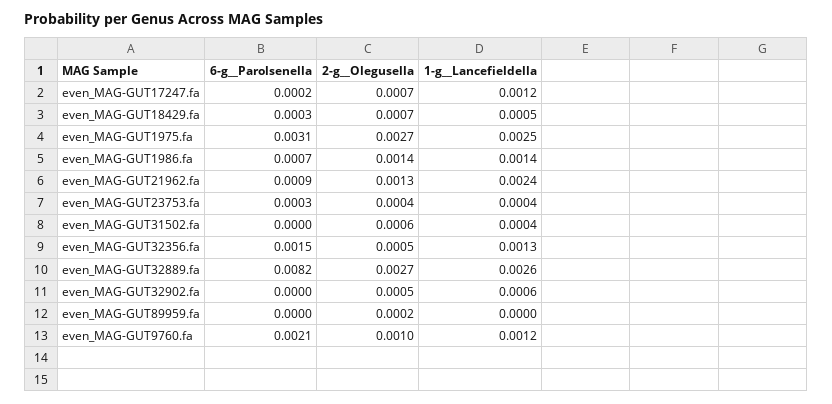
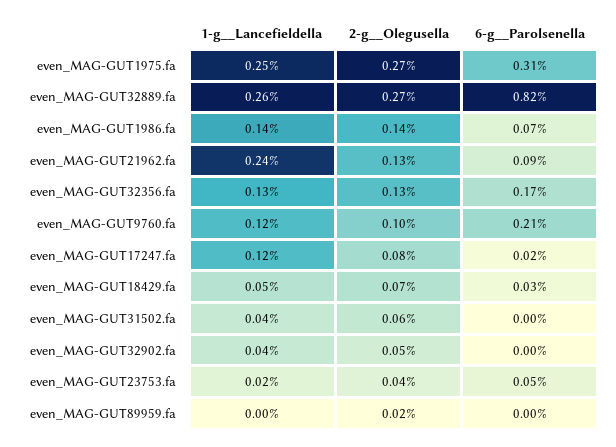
  {
    "6-g__Parolsenella": {
      "even_MAG-GUT17247.fa": 0.0002,
      "even_MAG-GUT18429.fa": 0.0003,
      "even_MAG-GUT1975.fa": 0.0031,
      "even_MAG-GUT1986.fa": 0.0007,
      "even_MAG-GUT21962.fa": 0.0009,
-     "even_MAG-GUT23753.fa": 0.0003,
+     "even_MAG-GUT23753.fa": 0.0005,
      "even_MAG-GUT31502.fa": 0,
-     "even_MAG-GUT32356.fa": 0.0015,
+     "even_MAG-GUT32356.fa": 0.0017,
      "even_MAG-GUT32889.fa": 0.0082,
      "even_MAG-GUT32902.fa": 0,
      "even_MAG-GUT89959.fa": 0,
      "even_MAG-GUT9760.fa": 0.0021
    },
    "2-g__Olegusella": {
-     "even_MAG-GUT17247.fa": 0.0007,
+     "even_MAG-GUT17247.fa": 0.0008,
      "even_MAG-GUT18429.fa": 0.0007,
      "even_MAG-GUT1975.fa": 0.0027,
      "even_MAG-GUT1986.fa": 0.0014,
      "even_MAG-GUT21962.fa": 0.0013,
      "even_MAG-GUT23753.fa": 0.0004,
      "even_MAG-GUT31502.fa": 0.0006,
-     "even_MAG-GUT32356.fa": 0.0005,
+     "even_MAG-GUT32356.fa": 0.0013,
      "even_MAG-GUT32889.fa": 0.0027,
      "even_MAG-GUT32902.fa": 0.0005,
      "even_MAG-GUT89959.fa": 0.0002,
      "even_MAG-GUT9760.fa": 0.001
    },
    "1-g__Lancefieldella": {
      "even_MAG-GUT17247.fa": 0.0012,
      "even_MAG-GUT18429.fa": 0.0005,
      "even_MAG-GUT1975.fa": 0.0025,
      "even_MAG-GUT1986.fa": 0.0014,
      "even_MAG-GUT21962.fa": 0.0024,
-     "even_MAG-GUT23753.fa": 0.0004,
+     "even_MAG-GUT23753.fa": 0.0002,
      "even_MAG-GUT31502.fa": 0.0004,
      "even_MAG-GUT32356.fa": 0.0013,
      "even_MAG-GUT32889.fa": 0.0026,
-     "even_MAG-GUT32902.fa": 0.0006,
+     "even_MAG-GUT32902.fa": 0.0004,
      "even_MAG-GUT89959.fa": 0,
      "even_MAG-GUT9760.fa": 0.0012
    }
  }

